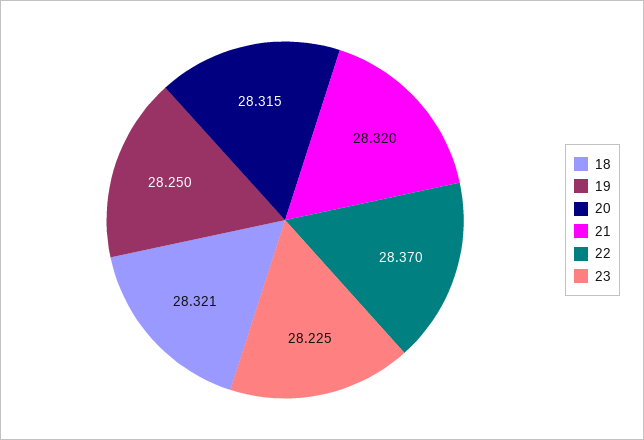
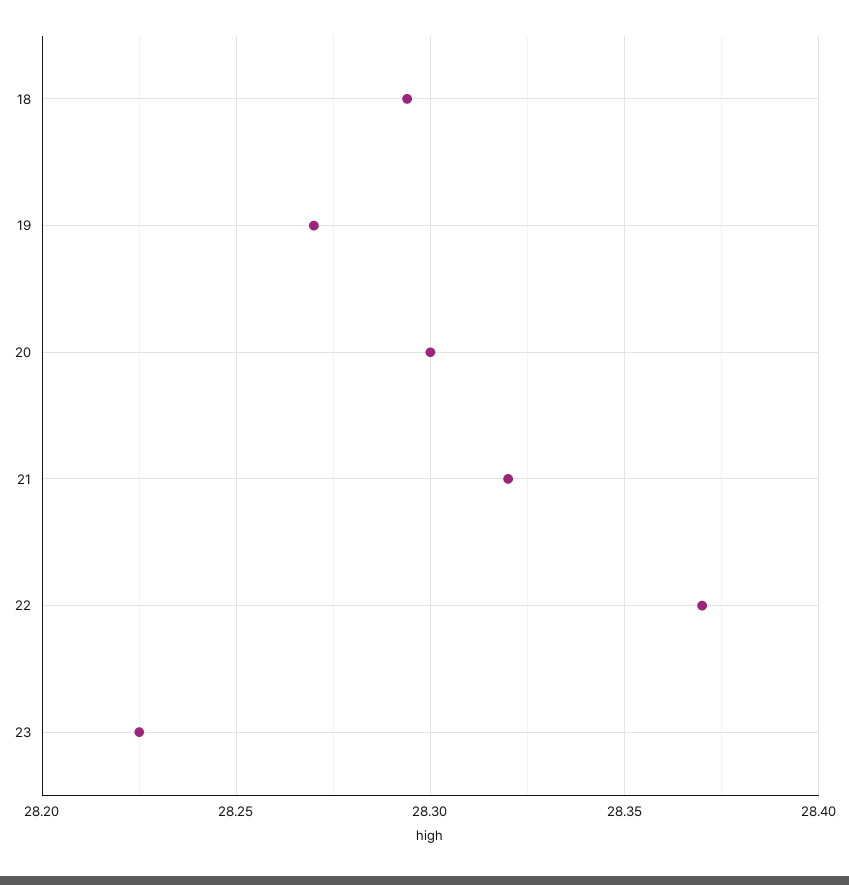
  {
-   "18": 28.321,
+   "18": 28.295,
-   "19": 28.25,
+   "19": 28.27,
-   "20": 28.315,
+   "20": 28.3,
    "21": 28.32,
    "22": 28.37,
    "23": 28.225
  }

